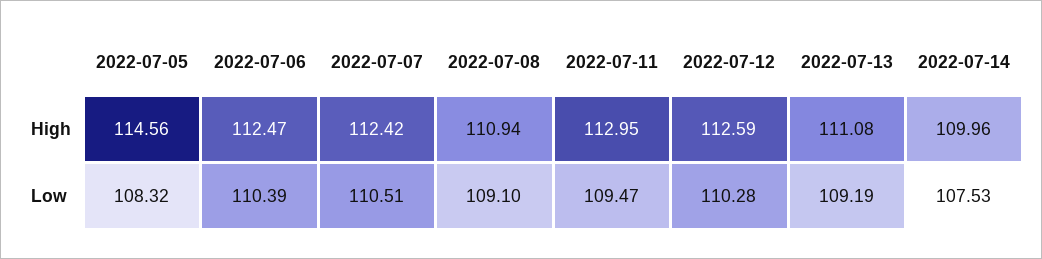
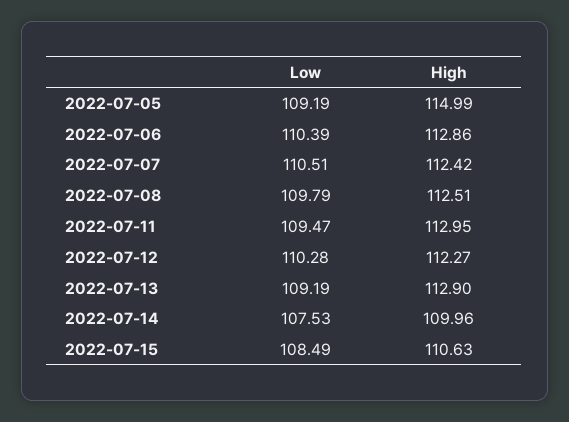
  {
    "2022-07-05": {
-     "High": 114.56,
+     "High": 114.99,
-     "Low": 108.32
+     "Low": 109.19
    },
    "2022-07-06": {
-     "High": 112.47,
+     "High": 112.86,
      "Low": 110.39
    },
    "2022-07-07": {
      "High": 112.42,
      "Low": 110.51
    },
    "2022-07-08": {
-     "High": 110.94,
+     "High": 112.51,
-     "Low": 109.1
+     "Low": 109.79
    },
    "2022-07-11": {
      "High": 112.95,
      "Low": 109.47
    },
    "2022-07-12": {
-     "High": 112.59,
+     "High": 112.27,
      "Low": 110.28
    },
    "2022-07-13": {
-     "High": 111.08,
+     "High": 112.9,
      "Low": 109.19
    },
    "2022-07-14": {
      "High": 109.96,
      "Low": 107.53
-   }
+   },
+   "2022-07-15": {
+     "Low": 108.49,
+     "High": 110.63
+   }
  }

